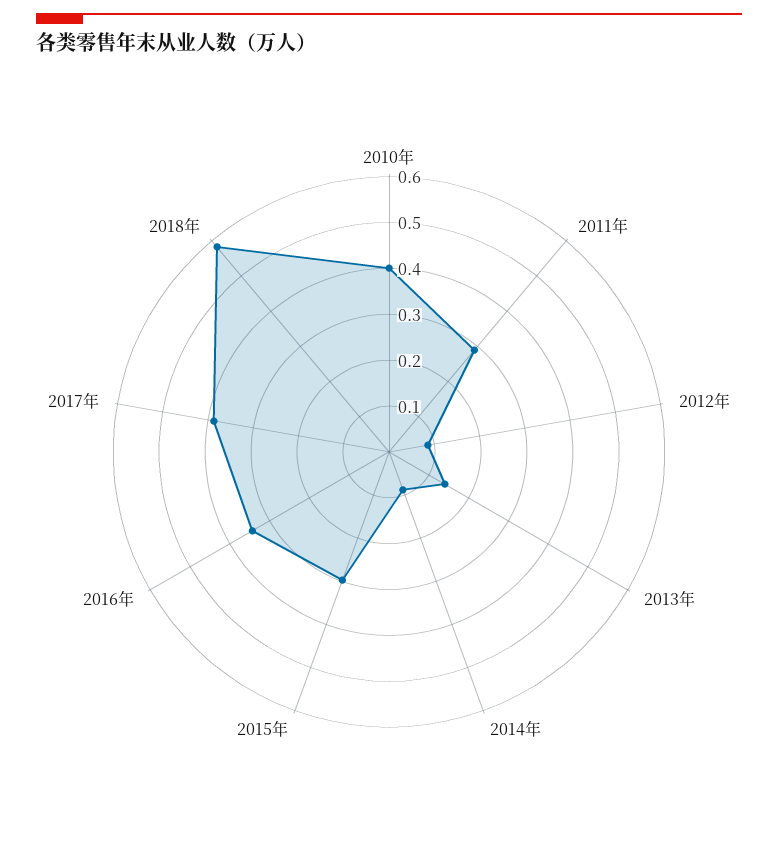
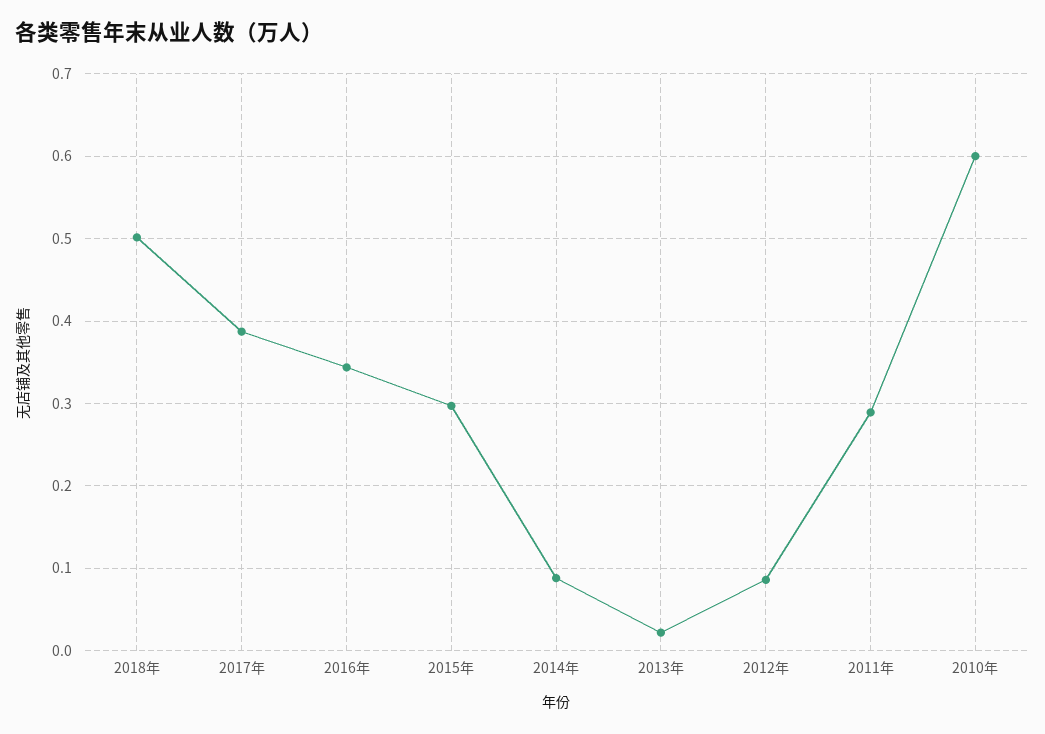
  {
-   "2010年": 0.4,
+   "2010年": 0.6,
    "2011年": 0.29,
    "2012年": 0.09,
-   "2013年": 0.14,
+   "2013年": 0.02,
    "2014年": 0.09,
    "2015年": 0.3,
    "2016年": 0.34,
    "2017年": 0.39,
-   "2018年": 0.58
+   "2018年": 0.5
  }

